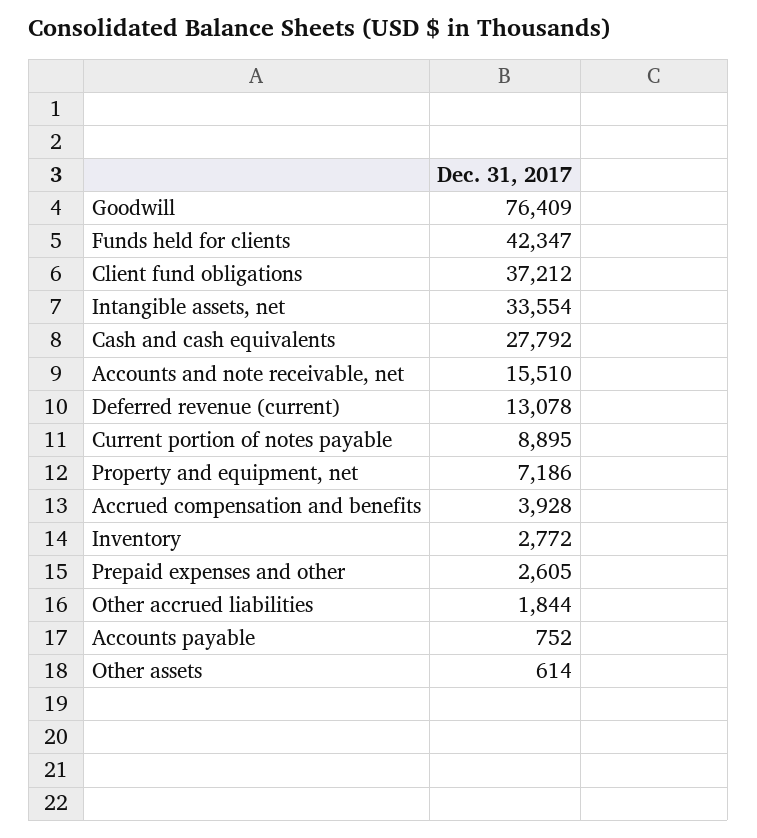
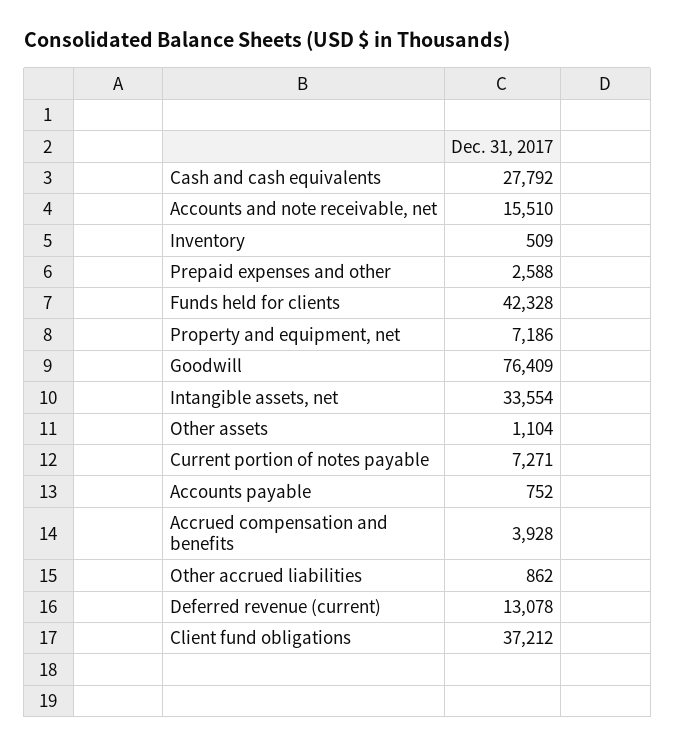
  {
    "Goodwill": 76409,
-   "Funds held for clients": 42347,
+   "Funds held for clients": 42328,
    "Client fund obligations": 37212,
    "Intangible assets, net": 33554,
    "Cash and cash equivalents": 27792,
    "Accounts and note receivable, net": 15510,
    "Deferred revenue (current)": 13078,
-   "Current portion of notes payable": 8895,
+   "Current portion of notes payable": 7271,
    "Property and equipment, net": 7186,
    "Accrued compensation and benefits": 3928,
-   "Inventory": 2772,
+   "Inventory": 509,
-   "Prepaid expenses and other": 2605,
+   "Prepaid expenses and other": 2588,
-   "Other accrued liabilities": 1844,
+   "Other accrued liabilities": 862,
    "Accounts payable": 752,
-   "Other assets": 614
+   "Other assets": 1104
  }

